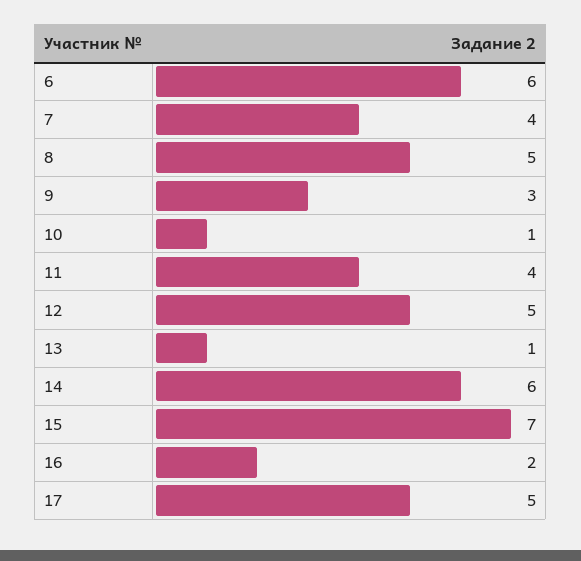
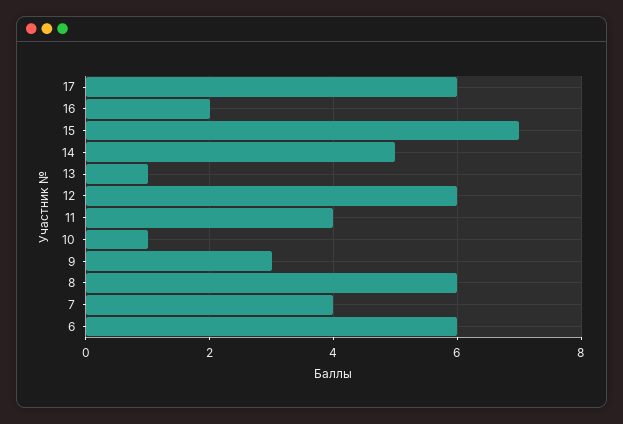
  {
    "6": 6,
    "7": 4,
-   "8": 5,
+   "8": 6,
    "9": 3,
    "10": 1,
    "11": 4,
-   "12": 5,
+   "12": 6,
    "13": 1,
-   "14": 6,
+   "14": 5,
    "15": 7,
    "16": 2,
-   "17": 5
+   "17": 6
  }

